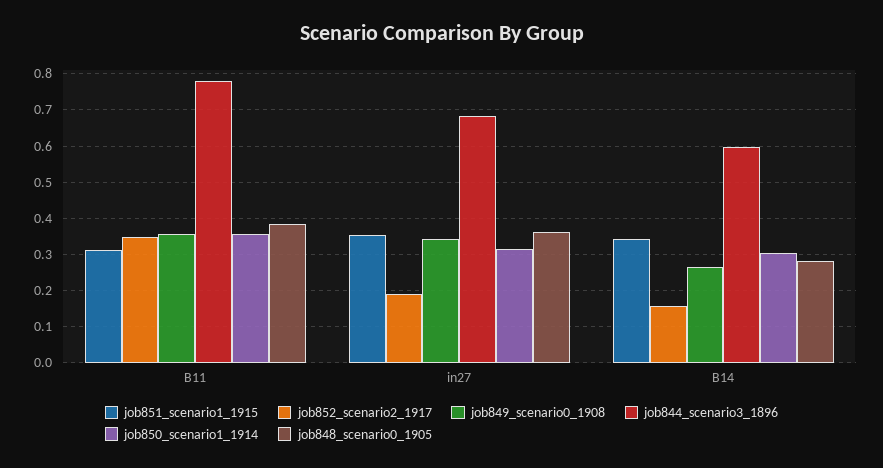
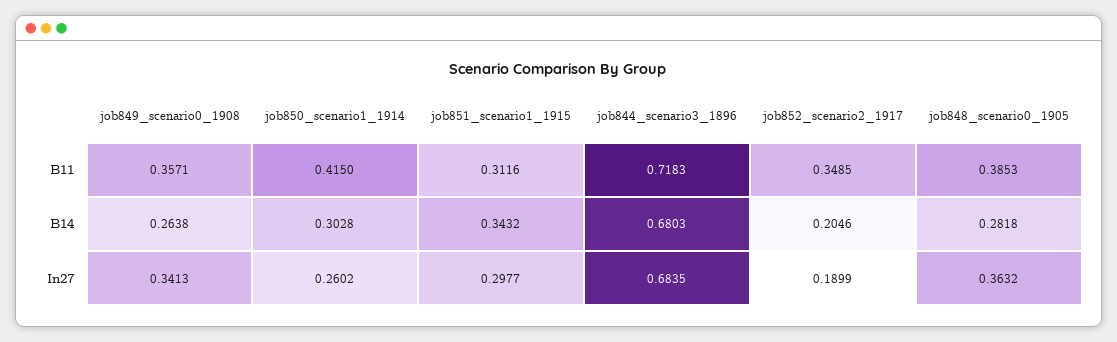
  {
    "job851_scenario1_1915": {
      "B11": 0.3116,
-     "in27": 0.36,
+     "in27": 0.2977,
      "B14": 0.3432
    },
    "job852_scenario2_1917": {
      "B11": 0.3485,
      "in27": 0.1899,
-     "B14": 0.16
+     "B14": 0.2046
    },
    "job849_scenario0_1908": {
      "B11": 0.3571,
      "in27": 0.3413,
      "B14": 0.2638
    },
    "job844_scenario3_1896": {
-     "B11": 0.78,
+     "B11": 0.7183,
      "in27": 0.6835,
-     "B14": 0.6
+     "B14": 0.6803
    },
    "job850_scenario1_1914": {
-     "B11": 0.36,
+     "B11": 0.415,
-     "in27": 0.32,
+     "in27": 0.2602,
      "B14": 0.3028
    },
    "job848_scenario0_1905": {
      "B11": 0.3853,
      "in27": 0.3632,
      "B14": 0.2818
    }
  }

